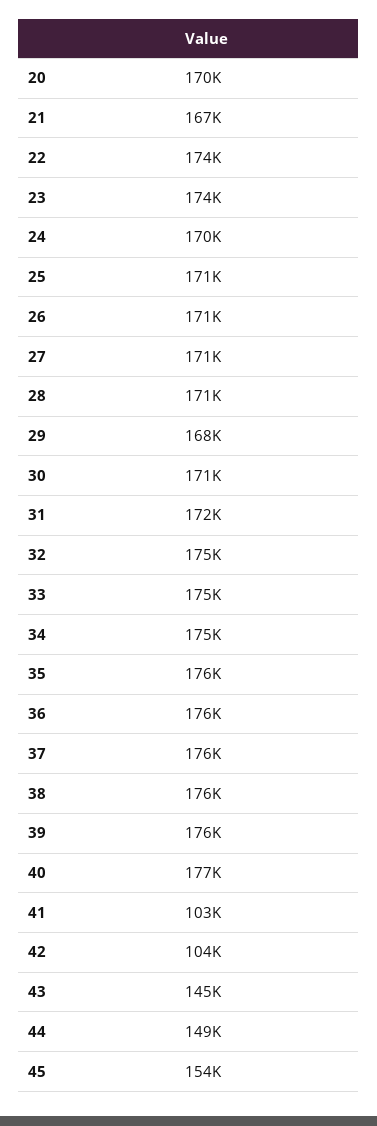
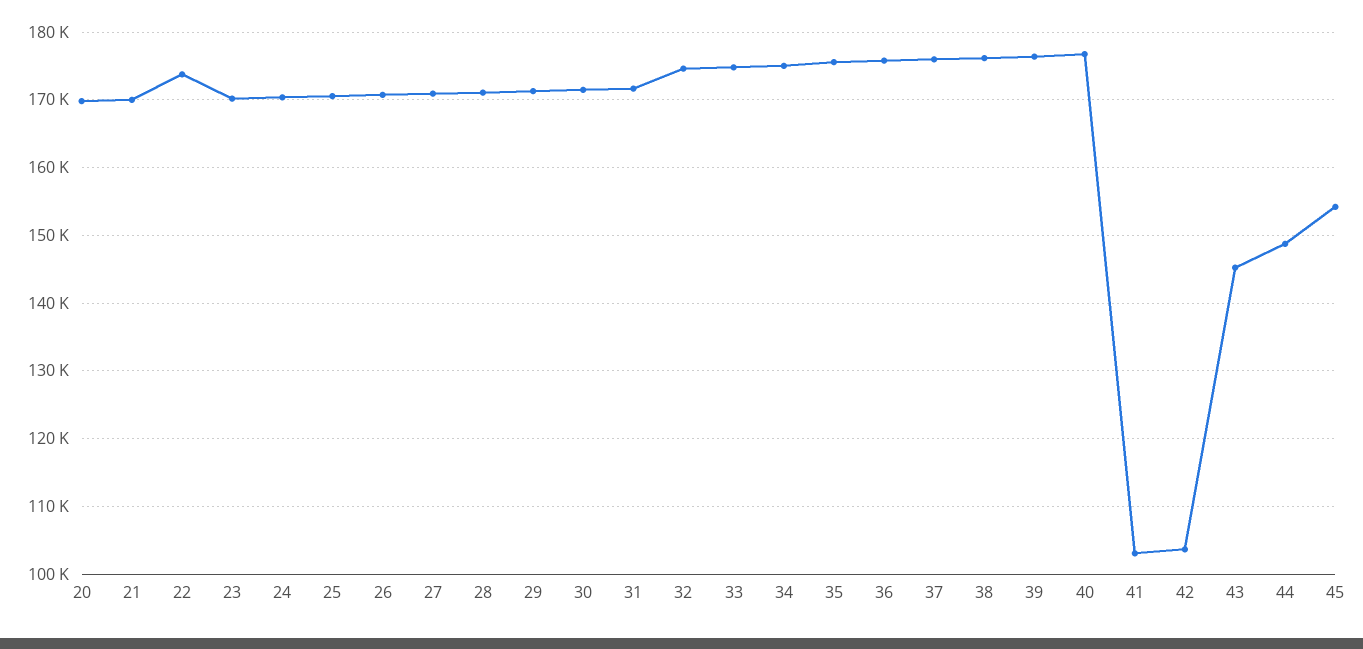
  {
    "20": 170000,
-   "21": 167000,
+   "21": 170000,
    "22": 174000,
-   "23": 174000,
+   "23": 170000,
    "24": 170000,
    "25": 171000,
    "26": 171000,
    "27": 171000,
    "28": 171000,
-   "29": 168000,
+   "29": 171000,
    "30": 171000,
    "31": 172000,
    "32": 175000,
    "33": 175000,
    "34": 175000,
    "35": 176000,
    "36": 176000,
    "37": 176000,
    "38": 176000,
    "39": 176000,
    "40": 177000,
    "41": 103000,
    "42": 104000,
    "43": 145000,
    "44": 149000,
    "45": 154000
  }

